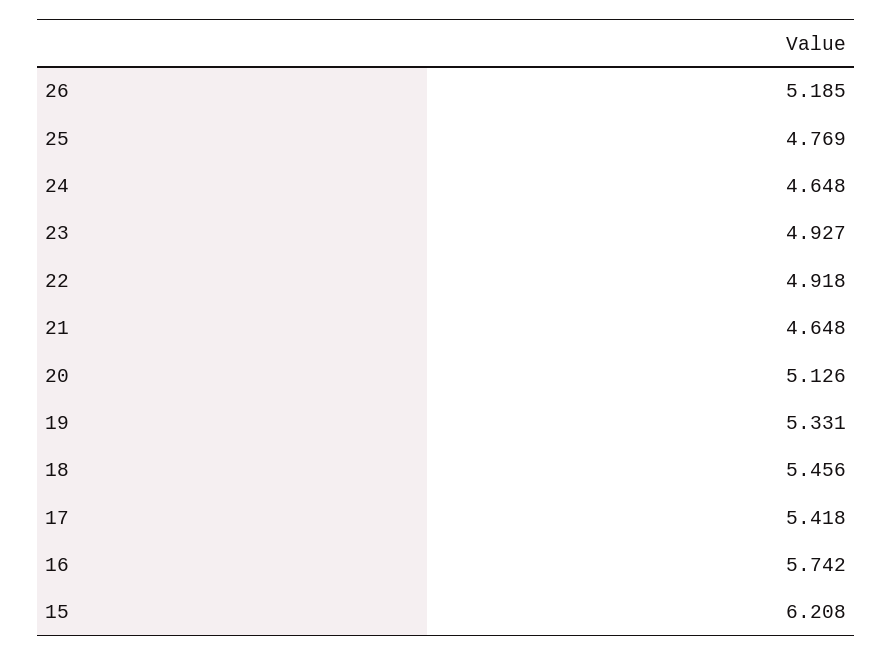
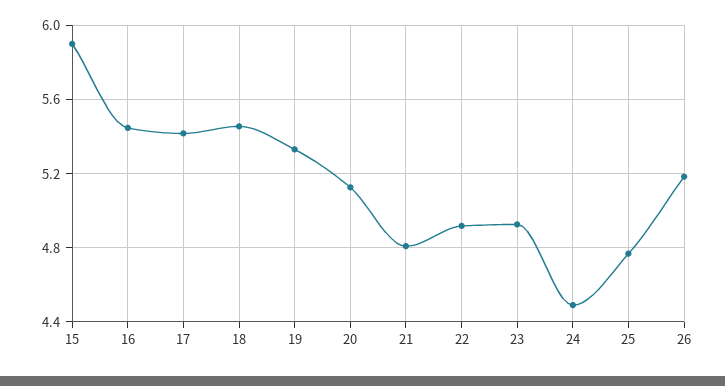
  {
    "26": 5.185,
    "25": 4.769,
-   "24": 4.648,
+   "24": 4.5,
    "23": 4.927,
    "22": 4.918,
-   "21": 4.648,
+   "21": 4.8,
    "20": 5.126,
    "19": 5.331,
    "18": 5.456,
    "17": 5.418,
-   "16": 5.742,
+   "16": 5.45,
-   "15": 6.208
+   "15": 5.9
  }

